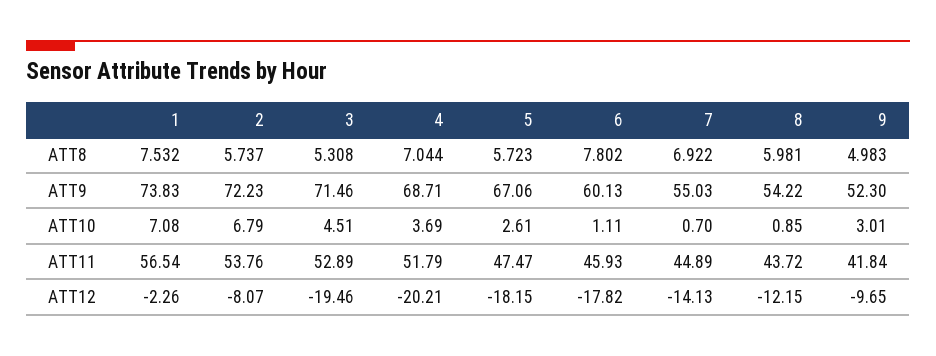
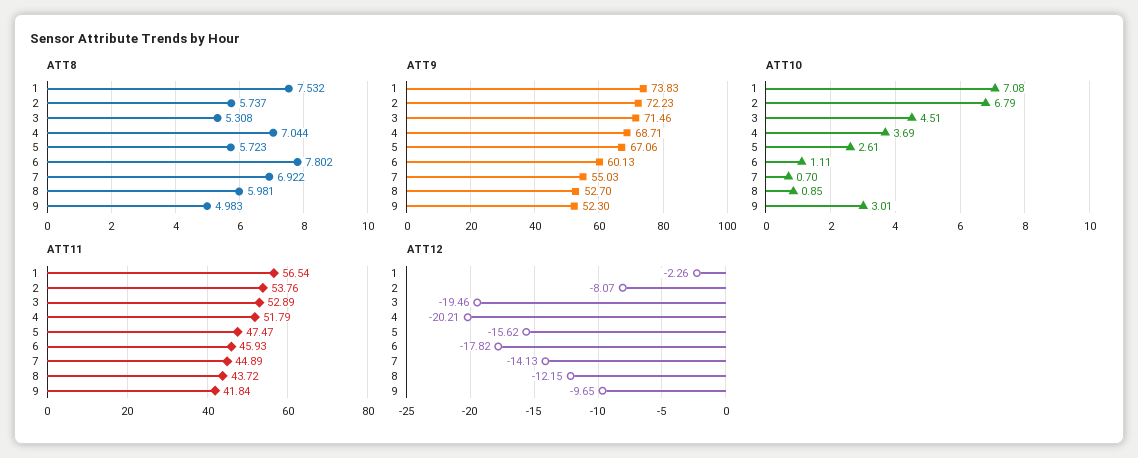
  {
    "ATT8": {
      "1": 7.532,
      "2": 5.737,
      "3": 5.308,
      "4": 7.044,
      "5": 5.723,
      "6": 7.802,
      "7": 6.922,
      "8": 5.981,
      "9": 4.983
    },
    "ATT9": {
      "1": 73.83,
      "2": 72.23,
      "3": 71.46,
      "4": 68.71,
      "5": 67.06,
      "6": 60.13,
      "7": 55.03,
-     "8": 54.22,
+     "8": 52.7,
      "9": 52.3
    },
    "ATT10": {
      "1": 7.08,
      "2": 6.79,
      "3": 4.51,
      "4": 3.69,
      "5": 2.61,
      "6": 1.11,
      "7": 0.7,
      "8": 0.85,
      "9": 3.01
    },
    "ATT11": {
      "1": 56.54,
      "2": 53.76,
      "3": 52.89,
      "4": 51.79,
      "5": 47.47,
      "6": 45.93,
      "7": 44.89,
      "8": 43.72,
      "9": 41.84
    },
    "ATT12": {
      "1": -2.26,
      "2": -8.07,
      "3": -19.46,
      "4": -20.21,
-     "5": -18.15,
+     "5": -15.62,
      "6": -17.82,
      "7": -14.13,
      "8": -12.15,
      "9": -9.65
    }
  }

